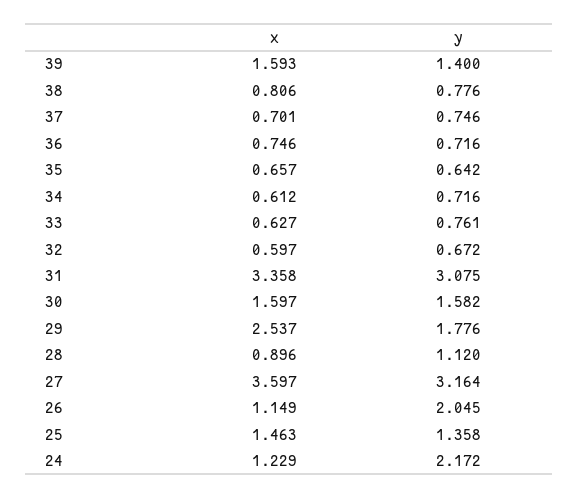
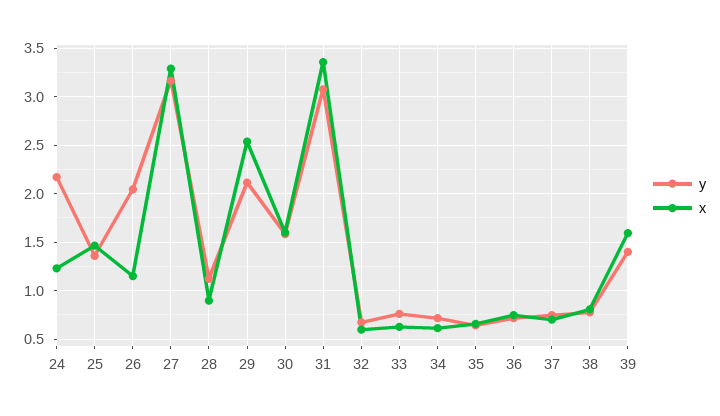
  {
    "x": {
      "39": 1.593,
      "38": 0.806,
      "37": 0.701,
      "36": 0.746,
      "35": 0.657,
      "34": 0.612,
      "33": 0.627,
      "32": 0.597,
      "31": 3.358,
      "30": 1.597,
      "29": 2.537,
      "28": 0.896,
-     "27": 3.597,
+     "27": 3.3,
      "26": 1.149,
      "25": 1.463,
      "24": 1.229
    },
    "y": {
      "39": 1.4,
      "38": 0.776,
      "37": 0.746,
      "36": 0.716,
      "35": 0.642,
      "34": 0.716,
      "33": 0.761,
      "32": 0.672,
      "31": 3.075,
      "30": 1.582,
-     "29": 1.776,
+     "29": 2.1,
      "28": 1.12,
      "27": 3.164,
      "26": 2.045,
      "25": 1.358,
      "24": 2.172
    }
  }

